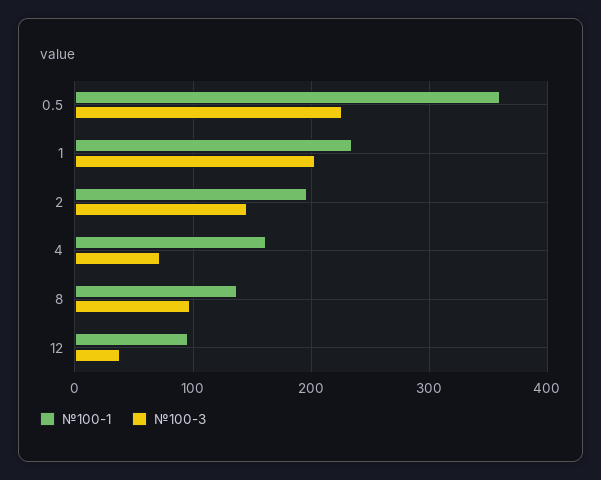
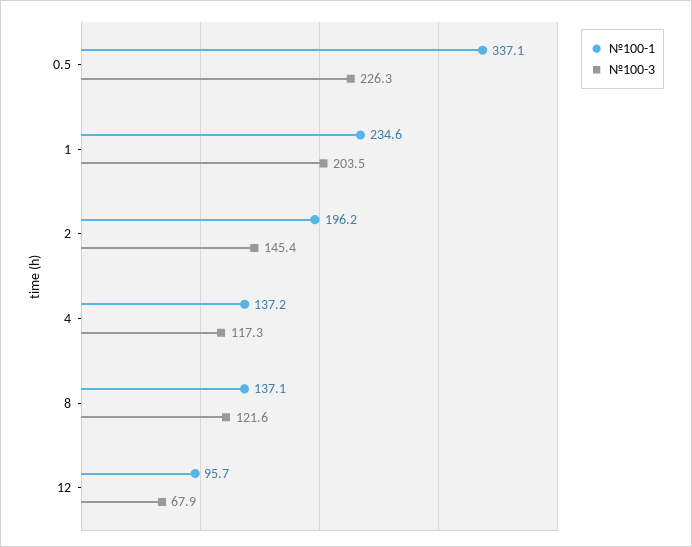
  {
    "№100-1": {
-     "0.5": 360,
+     "0.5": 337.1,
      "1": 234.6,
      "2": 196.2,
-     "4": 160,
+     "4": 137.2,
      "8": 137.1,
      "12": 95.7
    },
    "№100-3": {
      "0.5": 226.3,
      "1": 203.5,
      "2": 145.4,
-     "4": 70,
+     "4": 117.3,
-     "8": 100,
+     "8": 121.6,
-     "12": 40
+     "12": 67.9
    }
  }

